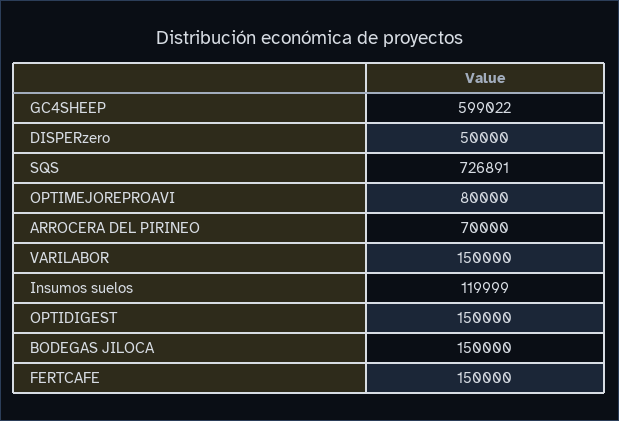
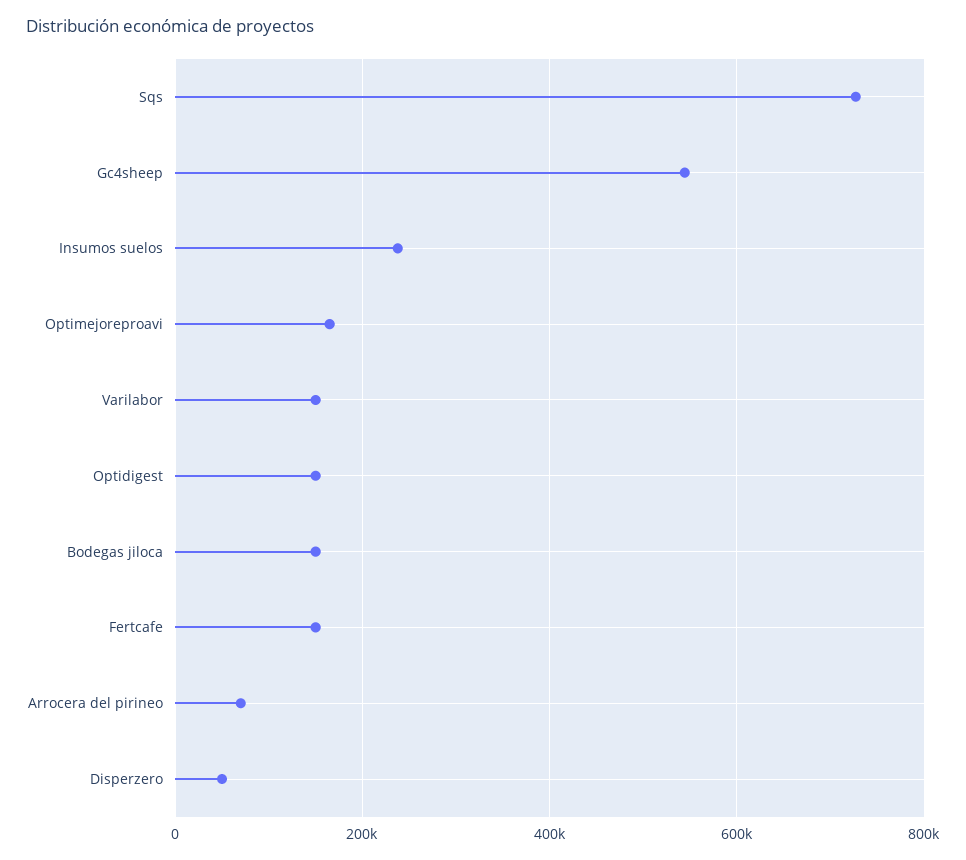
  {
-   "GC4SHEEP": 599022,
+   "GC4SHEEP": 540000,
    "DISPERzero": 50000,
    "SQS": 726891,
-   "OPTIMEJOREPROAVI": 80000,
+   "OPTIMEJOREPROAVI": 160000,
    "ARROCERA DEL PIRINEO": 70000,
    "VARILABOR": 150000,
-   "Insumos suelos": 119999,
+   "Insumos suelos": 240000,
    "OPTIDIGEST": 150000,
    "BODEGAS JILOCA": 150000,
    "FERTCAFE": 150000
  }

